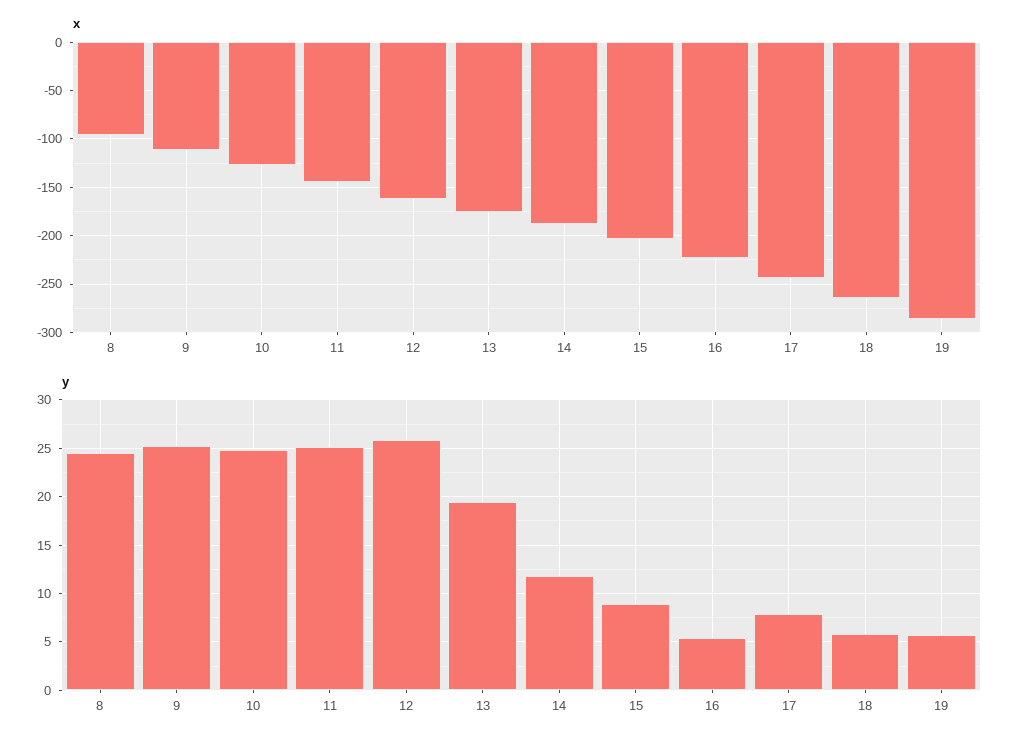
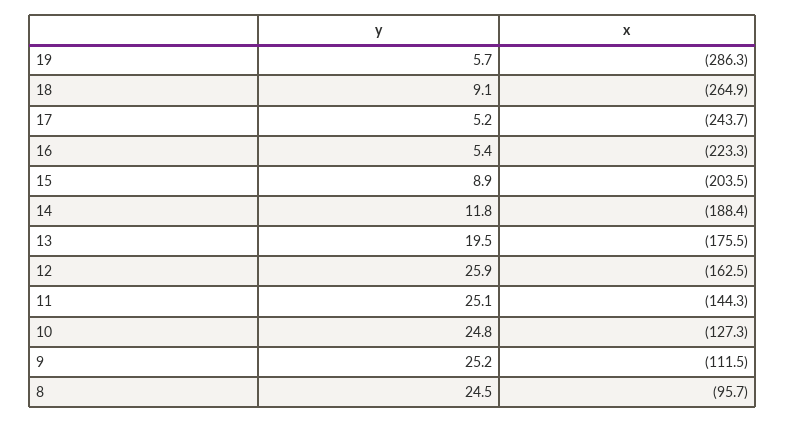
  {
    "x": {
      "8": -95.7,
      "9": -111.5,
      "10": -127.3,
      "11": -144.3,
      "12": -162.5,
      "13": -175.5,
      "14": -188.4,
      "15": -203.5,
      "16": -223.3,
      "17": -243.7,
      "18": -264.9,
      "19": -286.3
    },
    "y": {
      "8": 24.5,
      "9": 25.2,
      "10": 24.8,
      "11": 25.1,
      "12": 25.9,
      "13": 19.5,
      "14": 11.8,
      "15": 8.9,
      "16": 5.4,
-     "17": 8,
+     "17": 5.2,
-     "18": 6,
+     "18": 9.1,
      "19": 5.7
    }
  }

